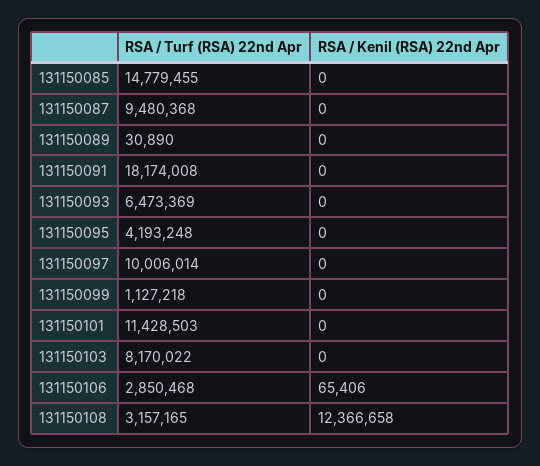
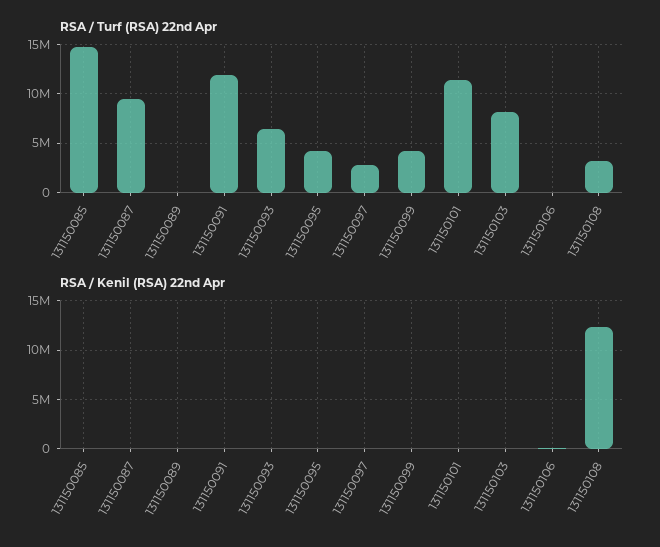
  {
    "RSA / Turf (RSA) 22nd Apr": {
      "131150085": 14779455,
      "131150087": 9480368,
      "131150089": 30890,
-     "131150091": 18174008,
+     "131150091": 12000000,
      "131150093": 6473369,
      "131150095": 4193248,
-     "131150097": 10006014,
+     "131150097": 3000000,
-     "131150099": 1127218,
+     "131150099": 4000000,
      "131150101": 11428503,
      "131150103": 8170022,
-     "131150106": 2850468,
+     "131150106": 0,
      "131150108": 3157165
    },
    "RSA / Kenil (RSA) 22nd Apr": {
      "131150085": 0,
      "131150087": 0,
      "131150089": 0,
      "131150091": 0,
      "131150093": 0,
      "131150095": 0,
      "131150097": 0,
      "131150099": 0,
      "131150101": 0,
      "131150103": 0,
      "131150106": 65406,
      "131150108": 12366658
    }
  }

